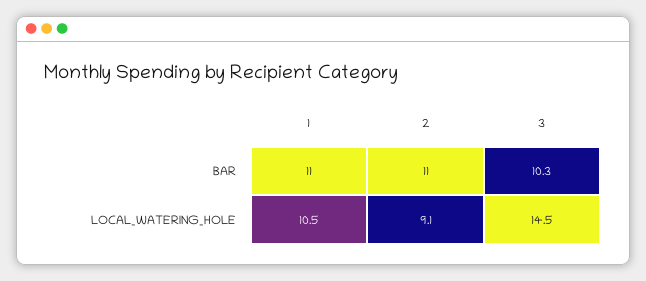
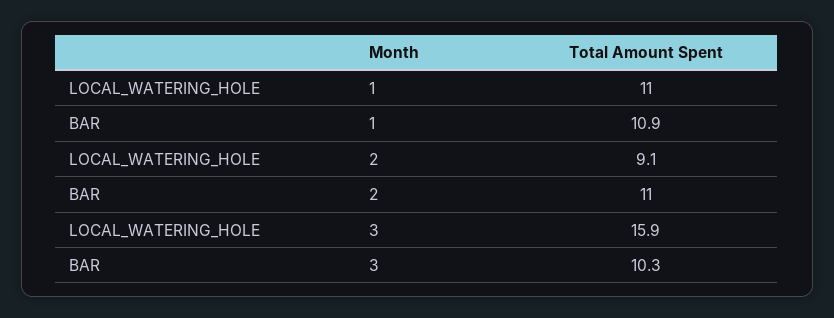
  {
    "1": {
-     "BAR": 11,
+     "BAR": 10.9,
-     "LOCAL_WATERING_HOLE": 10.5
+     "LOCAL_WATERING_HOLE": 11
    },
    "2": {
      "BAR": 11,
      "LOCAL_WATERING_HOLE": 9.1
    },
    "3": {
      "BAR": 10.3,
-     "LOCAL_WATERING_HOLE": 14.5
+     "LOCAL_WATERING_HOLE": 15.9
    }
  }

